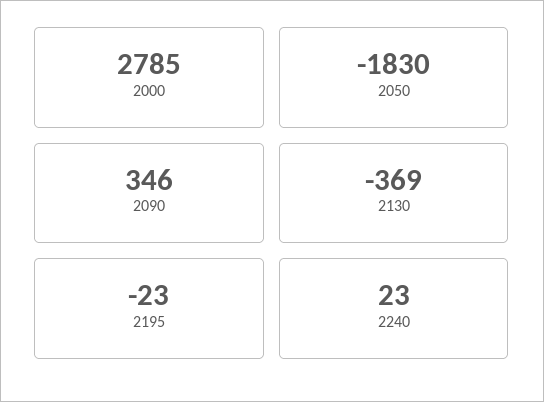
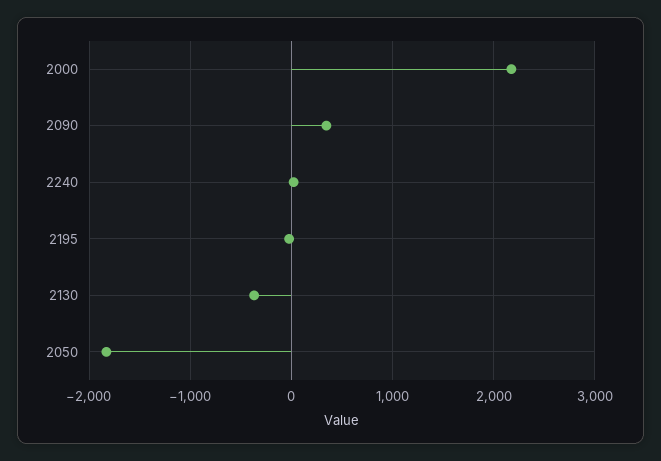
  {
-   "2000": 2785,
+   "2000": 2200,
    "2050": -1830,
    "2090": 346,
    "2130": -369,
    "2195": -23,
    "2240": 23
  }

